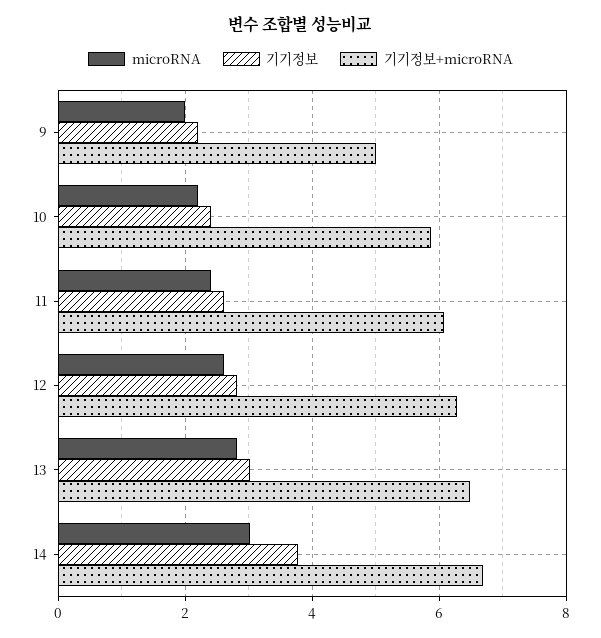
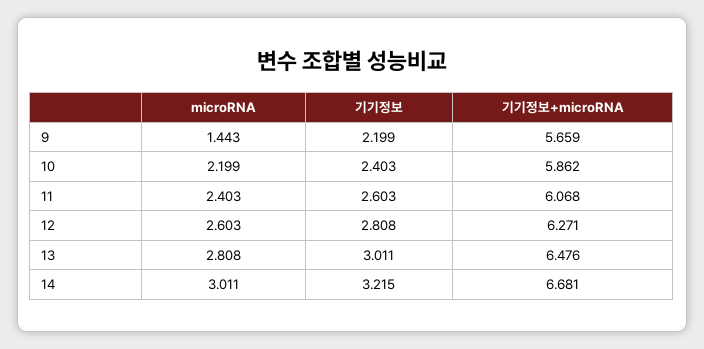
  {
    "microRNA": {
-     "9": 2,
+     "9": 1.443,
      "10": 2.199,
      "11": 2.403,
      "12": 2.603,
      "13": 2.808,
      "14": 3.011
    },
    "기기정보": {
      "9": 2.199,
      "10": 2.403,
      "11": 2.603,
      "12": 2.808,
      "13": 3.011,
-     "14": 3.8
+     "14": 3.215
    },
    "기기정보+microRNA": {
-     "9": 5,
+     "9": 5.659,
      "10": 5.862,
      "11": 6.068,
      "12": 6.271,
      "13": 6.476,
      "14": 6.681
    }
  }

